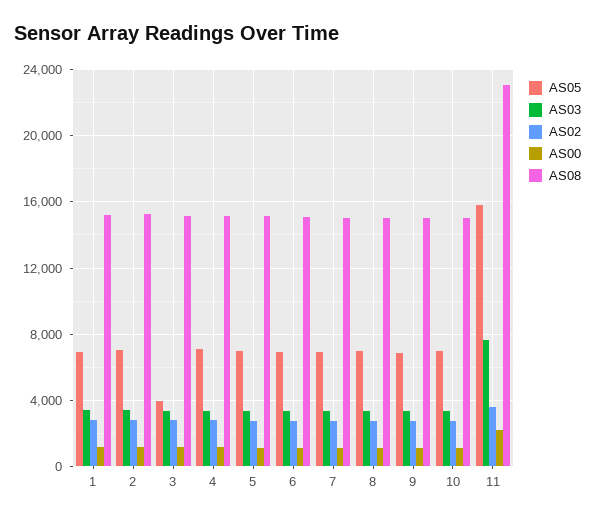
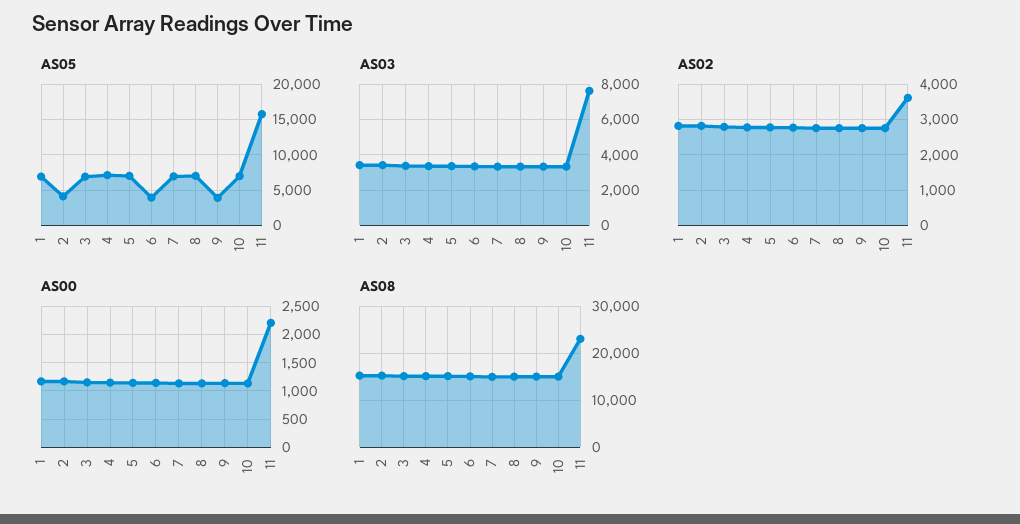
  {
    "AS05": {
      "1": 7000,
-     "2": 7000,
+     "2": 4000,
-     "3": 4000,
+     "3": 7000,
      "4": 7000,
      "5": 7000,
-     "6": 7000,
+     "6": 4000,
      "7": 7000,
      "8": 7000,
-     "9": 7000,
+     "9": 4000,
      "10": 7000,
      "11": 16000
    },
    "AS03": {
      "1": 3500,
      "2": 3500,
      "3": 3500,
      "4": 3500,
      "5": 3500,
      "6": 3500,
      "7": 3500,
      "8": 3500,
      "9": 3500,
      "10": 3500,
      "11": 7500
    },
    "AS02": {
      "1": 2800,
      "2": 2800,
      "3": 2800,
      "4": 2800,
      "5": 2800,
      "6": 2800,
      "7": 2800,
      "8": 2800,
      "9": 2800,
      "10": 2800,
      "11": 3600
    },
    "AS00": {
      "1": 1250,
      "2": 1250,
      "3": 1250,
      "4": 1250,
      "5": 1250,
      "6": 1250,
      "7": 1250,
      "8": 1250,
      "9": 1250,
      "10": 1250,
      "11": 2250
    },
    "AS08": {
      "1": 15000,
      "2": 15500,
      "3": 15000,
      "4": 15000,
      "5": 15000,
      "6": 15000,
      "7": 15000,
      "8": 15000,
      "9": 15000,
      "10": 15000,
      "11": 23000
    }
  }

